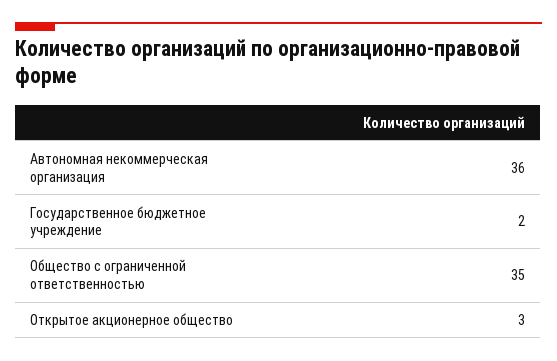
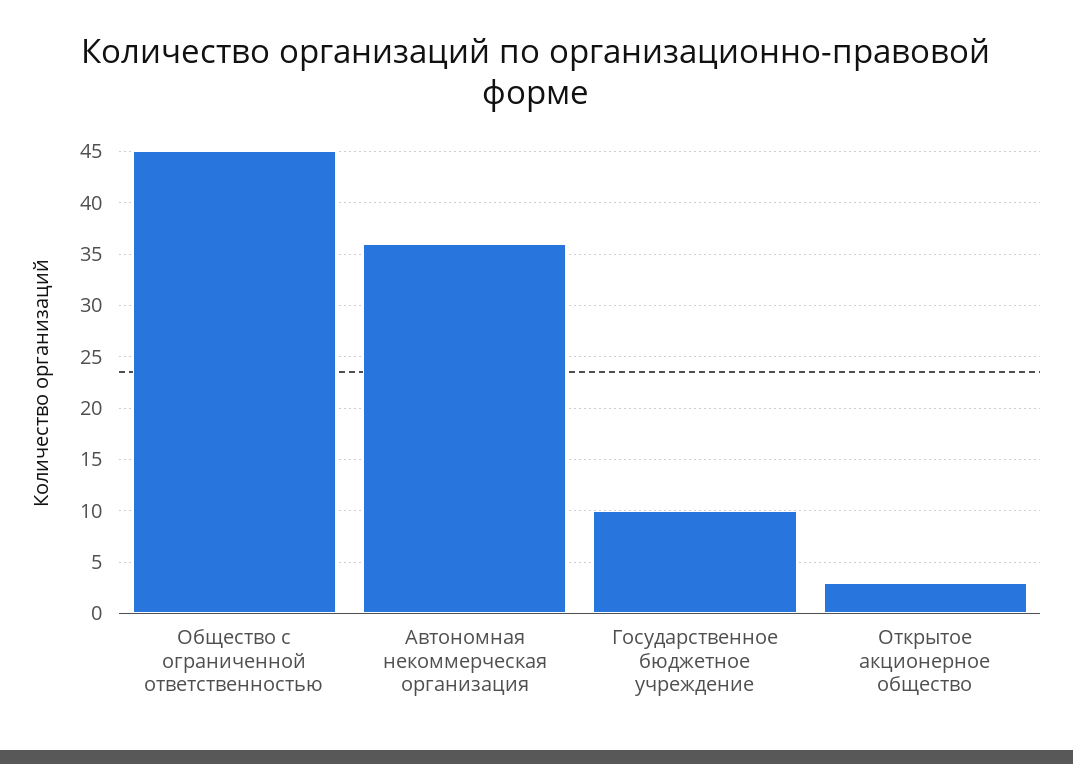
  {
    "Автономная некоммерческая организация": 36,
-   "Государственное бюджетное учреждение": 2,
+   "Государственное бюджетное учреждение": 10,
-   "Общество с ограниченной ответственностью": 35,
+   "Общество с ограниченной ответственностью": 45,
    "Открытое акционерное общество": 3
  }

